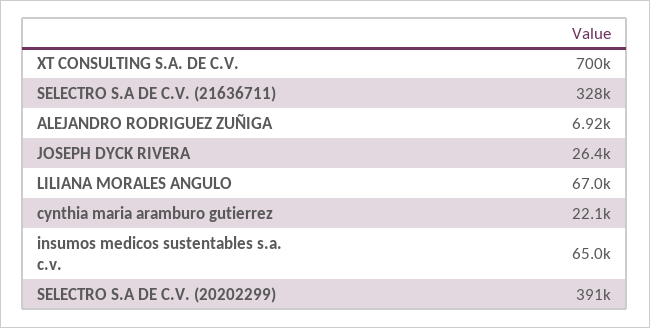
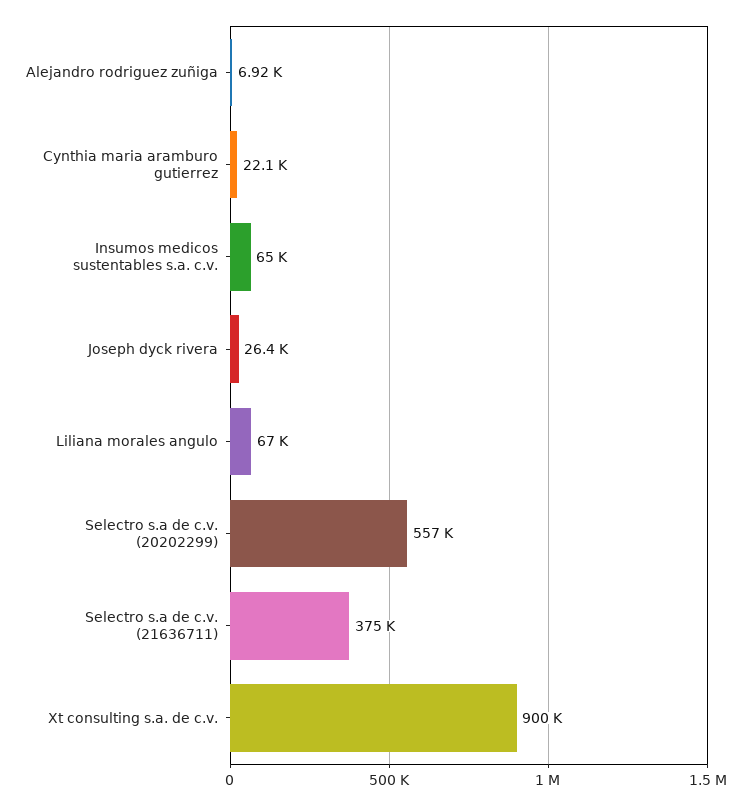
  {
-   "XT CONSULTING S.A. DE C.V.": 700000,
+   "XT CONSULTING S.A. DE C.V.": 900000,
-   "SELECTRO S.A DE C.V. (21636711)": 328000,
+   "SELECTRO S.A DE C.V. (21636711)": 375000,
    "ALEJANDRO RODRIGUEZ ZUÑIGA": 6920,
    "JOSEPH DYCK RIVERA": 26400,
    "LILIANA MORALES ANGULO": 67000,
    "cynthia maria aramburo gutierrez": 22100,
    "insumos medicos sustentables s.a. c.v.": 65000,
-   "SELECTRO S.A DE C.V. (20202299)": 391000
+   "SELECTRO S.A DE C.V. (20202299)": 557000
  }

